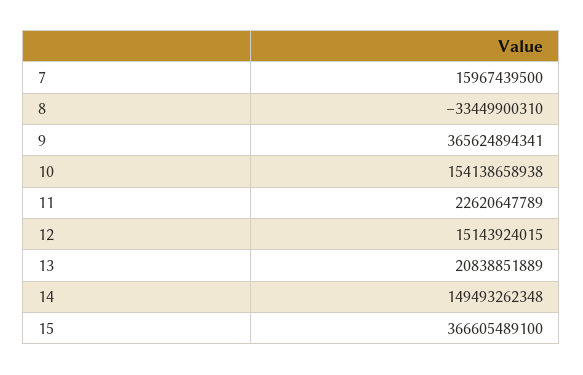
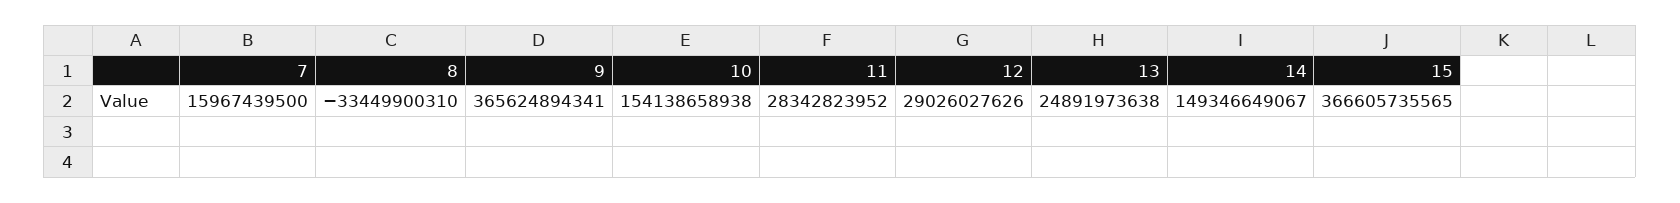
  {
    "7": 15967439500,
    "8": -33449900310,
    "9": 365624894341,
    "10": 154138658938,
-   "11": 22620647789,
+   "11": 28342823952,
-   "12": 15143924015,
+   "12": 29026027626,
-   "13": 20838851889,
+   "13": 24891973638,
-   "14": 149493262348,
+   "14": 149346649067,
-   "15": 366605489100
+   "15": 366605735565
  }

